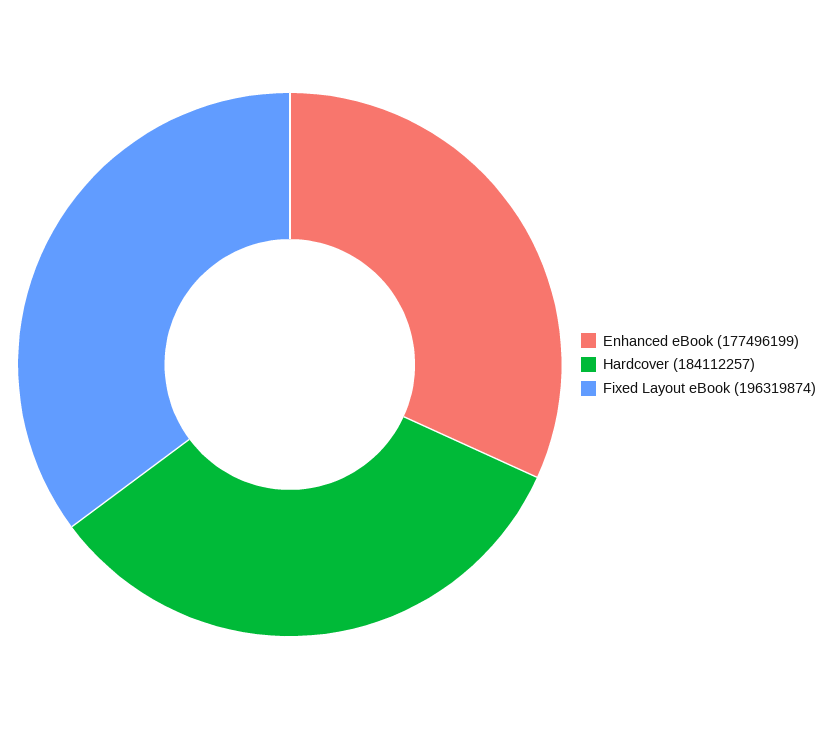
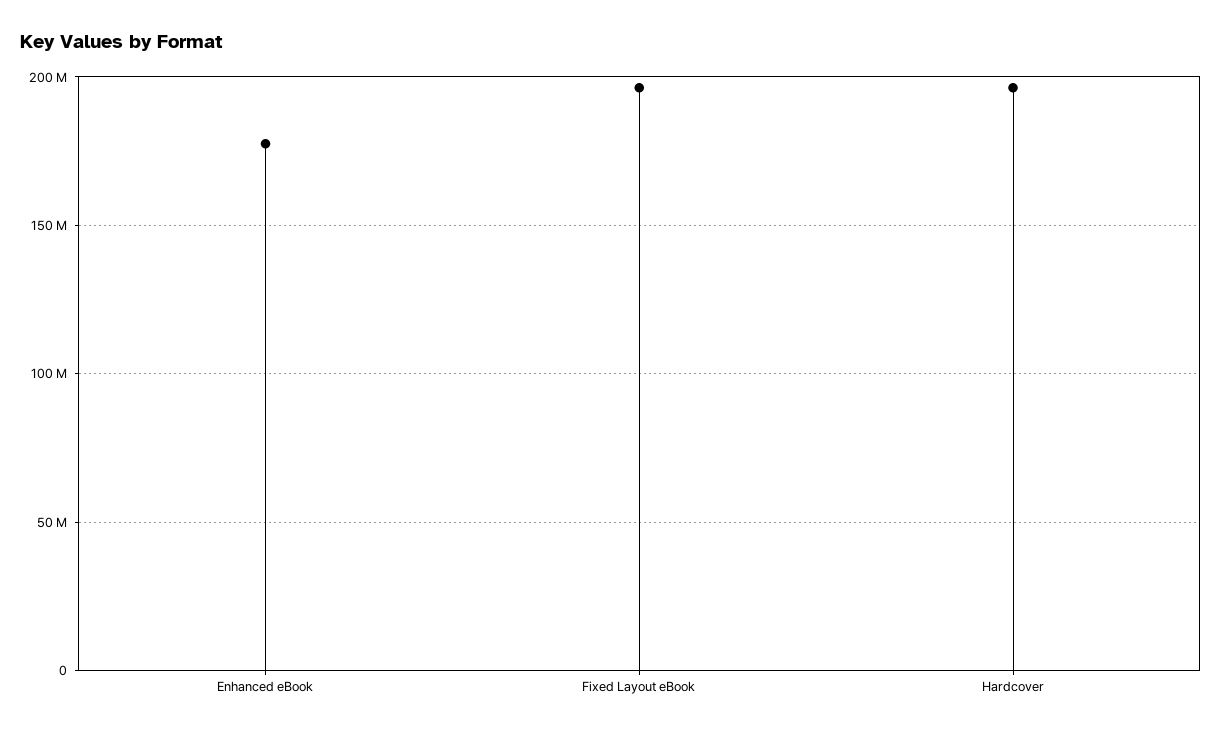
  {
    "Enhanced eBook": 177496199,
-   "Hardcover": 184112257,
+   "Hardcover": 195000000,
    "Fixed Layout eBook": 196319874
  }

